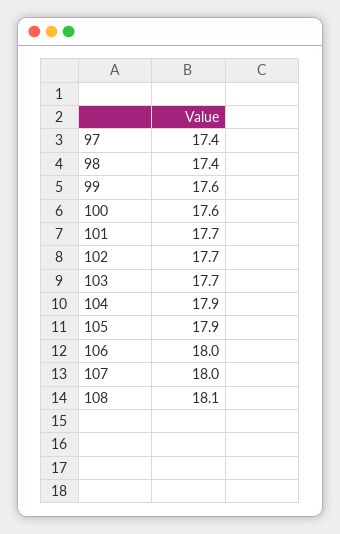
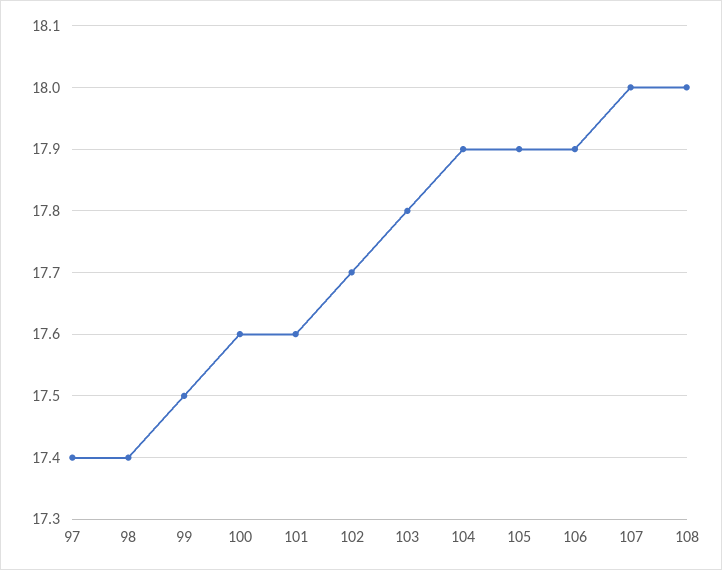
  {
    "97": 17.4,
    "98": 17.4,
-   "99": 17.6,
+   "99": 17.5,
    "100": 17.6,
-   "101": 17.7,
+   "101": 17.6,
    "102": 17.7,
-   "103": 17.7,
+   "103": 17.8,
    "104": 17.9,
    "105": 17.9,
-   "106": 18,
+   "106": 17.9,
    "107": 18,
-   "108": 18.1
+   "108": 18
  }

